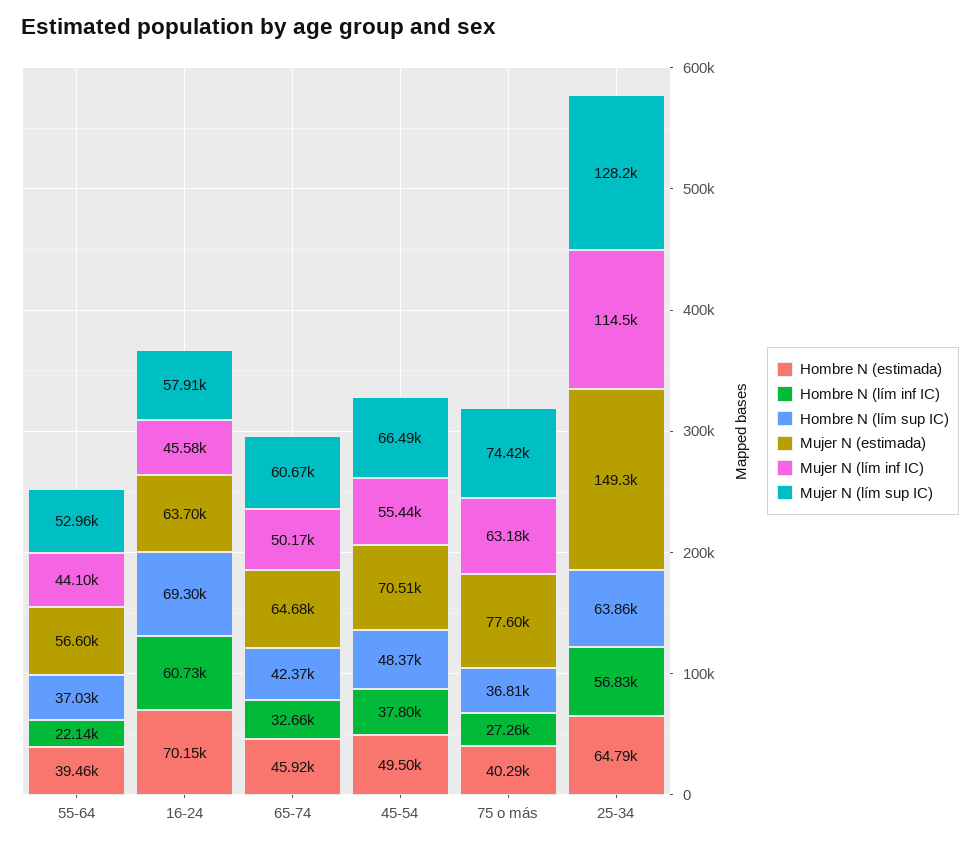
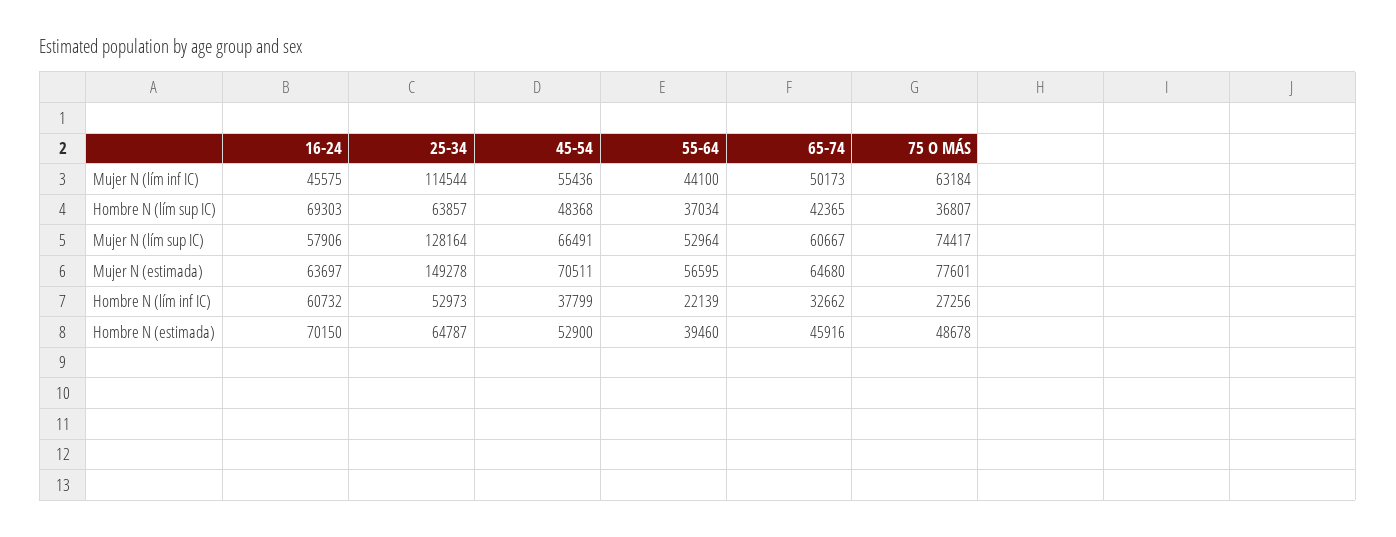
  {
    "Hombre N (estimada)": {
      "55-64": 39460,
      "16-24": 70150,
      "65-74": 45916,
-     "45-54": 49500,
+     "45-54": 52900,
-     "75 o más": 40290,
+     "75 o más": 48678,
      "25-34": 64787
    },
    "Hombre N (lím inf IC)": {
      "55-64": 22139,
      "16-24": 60732,
      "65-74": 32662,
      "45-54": 37799,
      "75 o más": 27256,
-     "25-34": 56830
+     "25-34": 52973
    },
    "Hombre N (lím sup IC)": {
      "55-64": 37034,
      "16-24": 69303,
      "65-74": 42365,
      "45-54": 48368,
      "75 o más": 36807,
      "25-34": 63857
    },
    "Mujer N (estimada)": {
      "55-64": 56595,
      "16-24": 63697,
      "65-74": 64680,
      "45-54": 70511,
      "75 o más": 77601,
      "25-34": 149278
    },
    "Mujer N (lím inf IC)": {
      "55-64": 44100,
      "16-24": 45575,
      "65-74": 50173,
      "45-54": 55436,
      "75 o más": 63184,
      "25-34": 114544
    },
    "Mujer N (lím sup IC)": {
      "55-64": 52964,
      "16-24": 57906,
      "65-74": 60667,
      "45-54": 66491,
      "75 o más": 74417,
      "25-34": 128164
    }
  }

